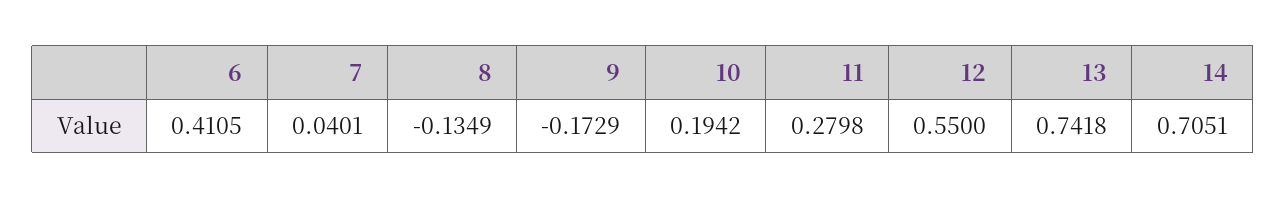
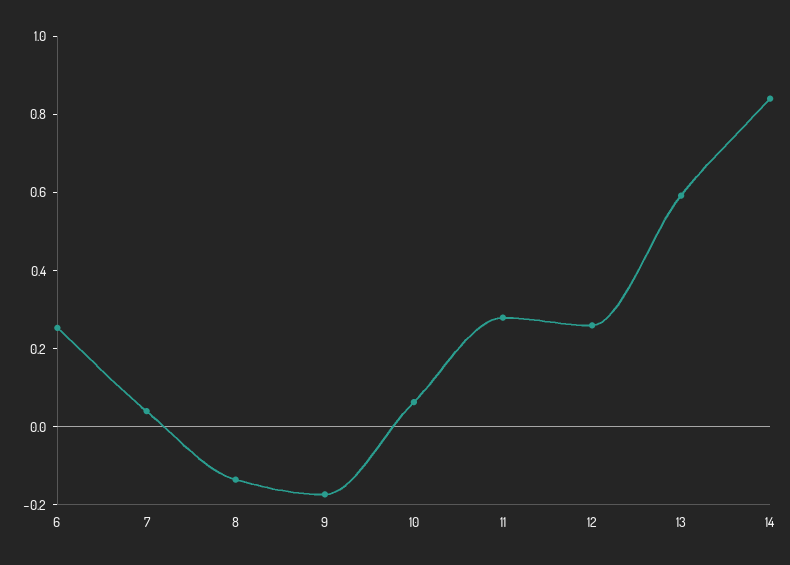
  {
-   "6": 0.4105,
+   "6": 0.25,
    "7": 0.0401,
    "8": -0.1349,
    "9": -0.1729,
-   "10": 0.1942,
+   "10": 0.05,
    "11": 0.2798,
-   "12": 0.55,
+   "12": 0.25,
-   "13": 0.7418,
+   "13": 0.6,
-   "14": 0.7051
+   "14": 0.85
  }

